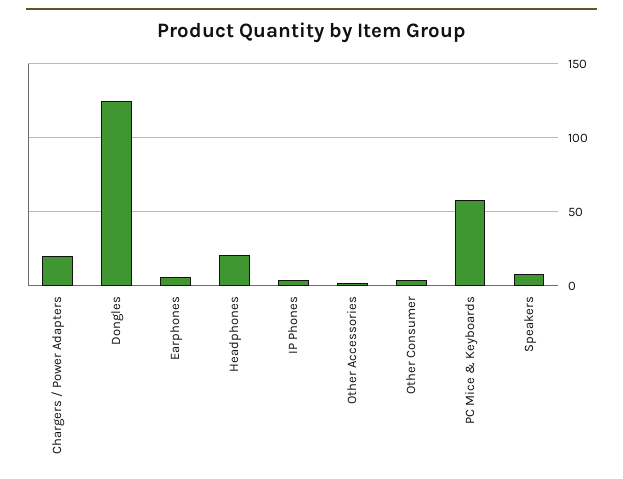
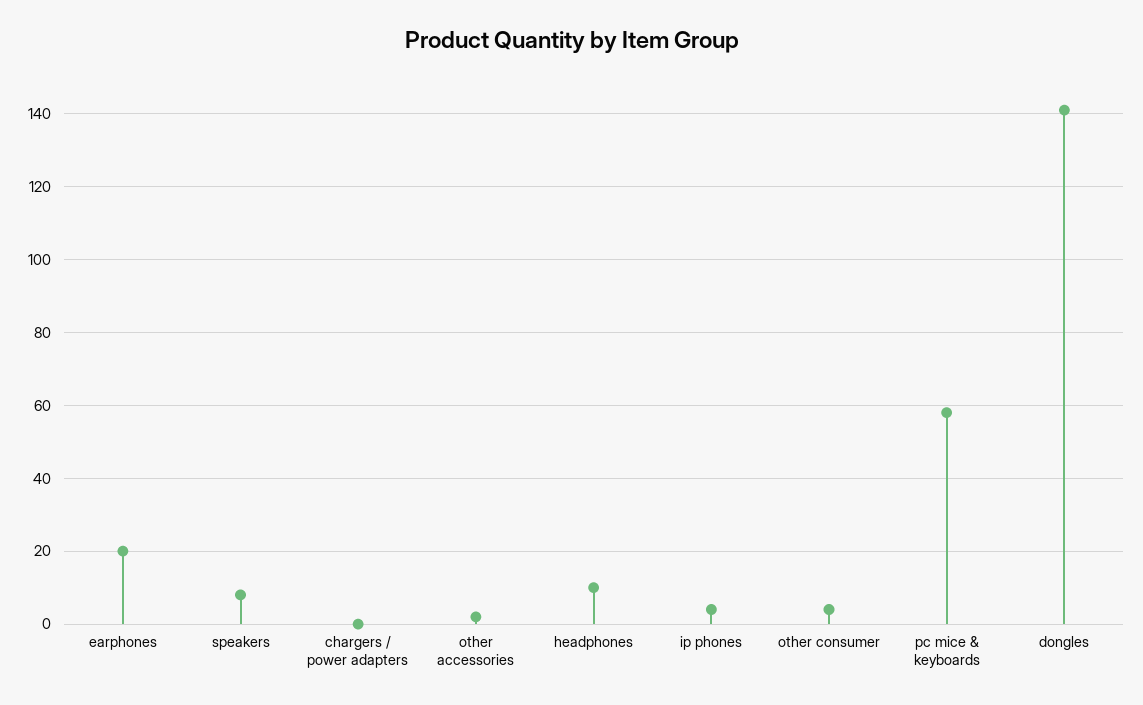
  {
-   "Chargers / Power Adapters": 20,
+   "Chargers / Power Adapters": 0,
-   "Dongles": 125,
+   "Dongles": 140,
-   "Earphones": 5,
+   "Earphones": 20,
-   "Headphones": 20,
+   "Headphones": 10,
    "IP Phones": 5,
    "Other Accessories": 0,
    "Other Consumer": 5,
    "PC Mice & Keyboards": 60,
    "Speakers": 10
  }

